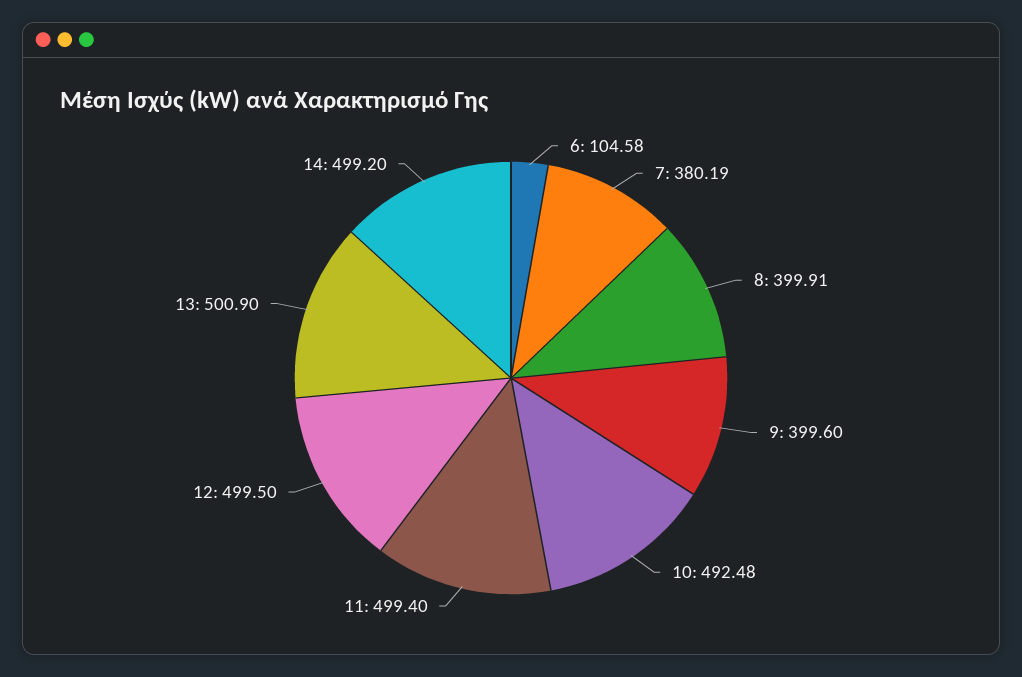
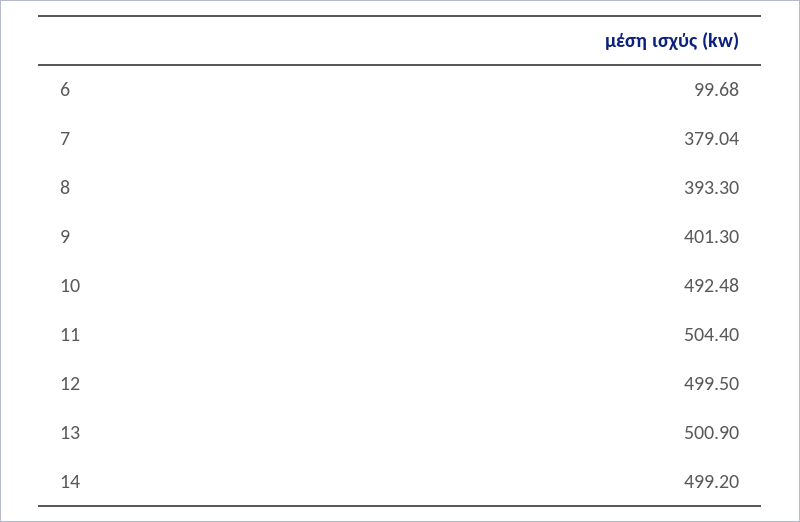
  {
-   "6": 104.58,
+   "6": 99.68,
-   "7": 380.19,
+   "7": 379.04,
-   "8": 399.91,
+   "8": 393.3,
-   "9": 399.6,
+   "9": 401.3,
    "10": 492.48,
-   "11": 499.4,
+   "11": 504.4,
    "12": 499.5,
    "13": 500.9,
    "14": 499.2
  }

